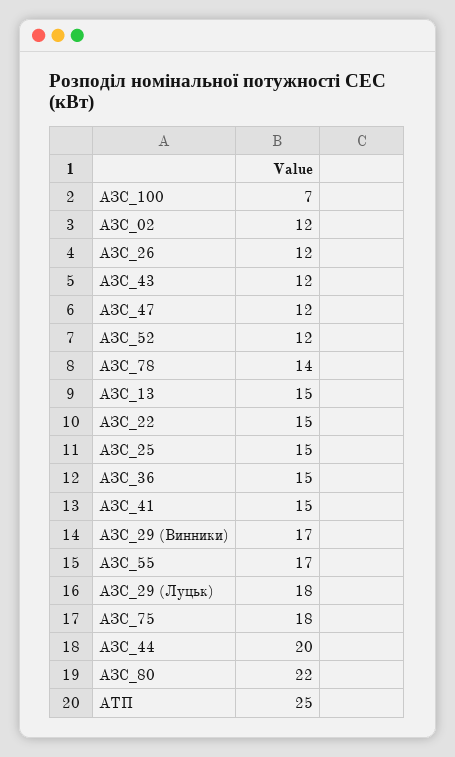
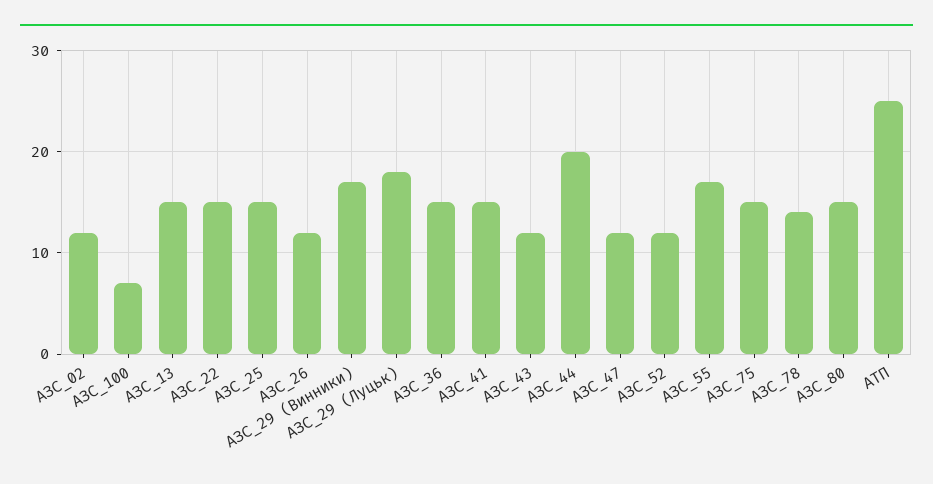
  {
    "АЗС_100": 7,
    "АЗС_02": 12,
    "АЗС_26": 12,
    "АЗС_43": 12,
    "АЗС_47": 12,
    "АЗС_52": 12,
    "АЗС_78": 14,
    "АЗС_13": 15,
    "АЗС_22": 15,
    "АЗС_25": 15,
    "АЗС_36": 15,
    "АЗС_41": 15,
    "АЗС_29 (Винники)": 17,
    "АЗС_55": 17,
    "АЗС_29 (Луцьк)": 18,
-   "АЗС_75": 18,
+   "АЗС_75": 15,
    "АЗС_44": 20,
-   "АЗС_80": 22,
+   "АЗС_80": 15,
    "АТП": 25
  }

